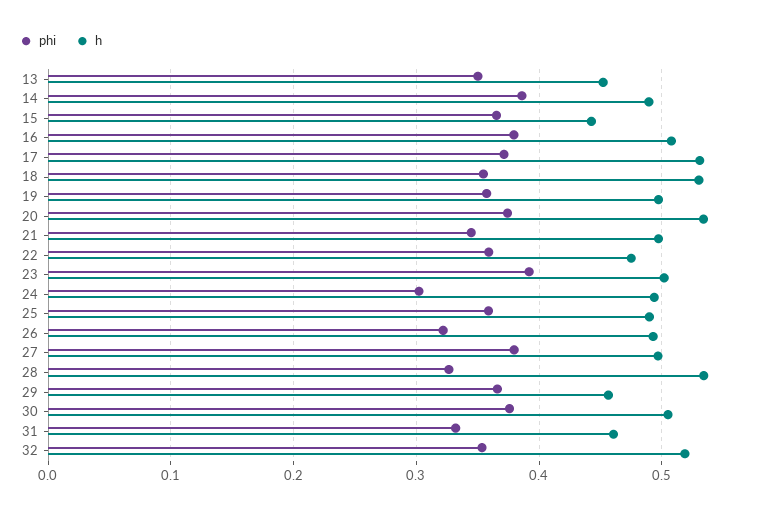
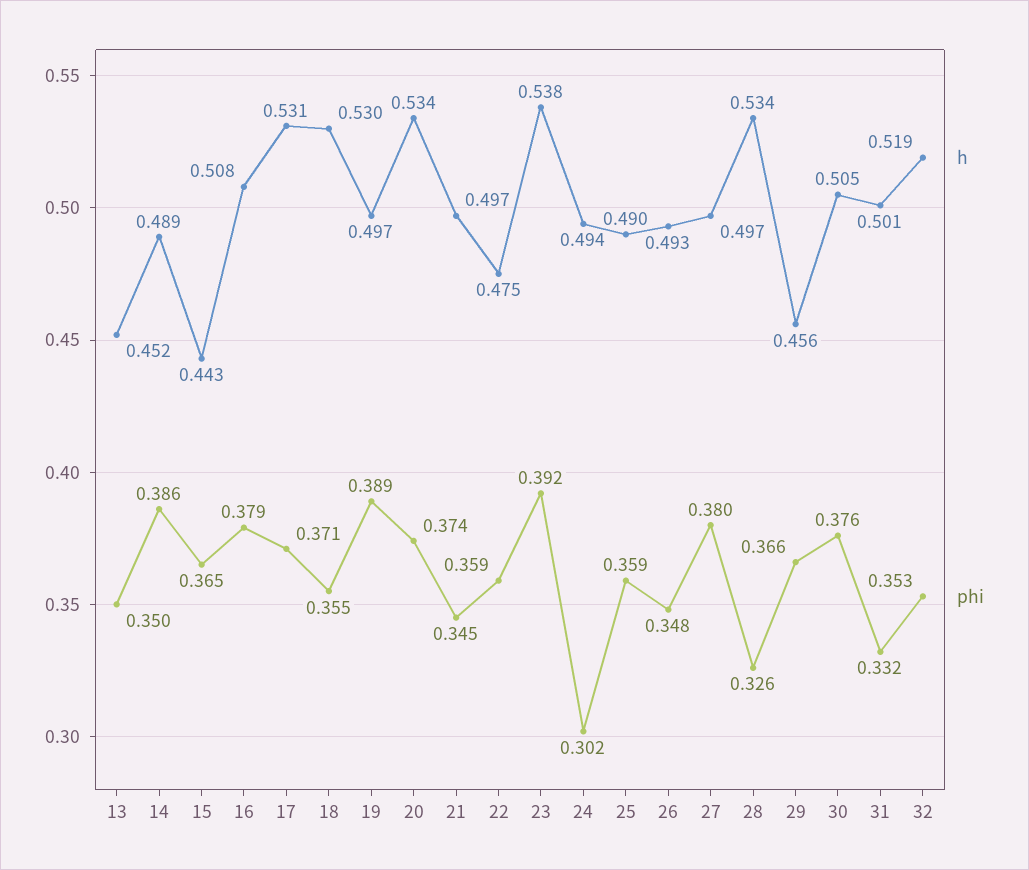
  {
    "phi": {
      "13": 0.35,
      "14": 0.386,
      "15": 0.365,
      "16": 0.379,
      "17": 0.371,
      "18": 0.355,
-     "19": 0.36,
+     "19": 0.389,
      "20": 0.374,
      "21": 0.345,
      "22": 0.359,
      "23": 0.392,
      "24": 0.302,
      "25": 0.359,
-     "26": 0.32,
+     "26": 0.348,
      "27": 0.38,
      "28": 0.326,
      "29": 0.366,
      "30": 0.376,
      "31": 0.332,
      "32": 0.353
    },
    "h": {
      "13": 0.452,
      "14": 0.489,
      "15": 0.443,
      "16": 0.508,
      "17": 0.531,
      "18": 0.53,
      "19": 0.497,
      "20": 0.534,
      "21": 0.497,
      "22": 0.475,
-     "23": 0.5,
+     "23": 0.538,
      "24": 0.494,
      "25": 0.49,
      "26": 0.493,
      "27": 0.497,
      "28": 0.534,
      "29": 0.456,
      "30": 0.505,
-     "31": 0.46,
+     "31": 0.501,
      "32": 0.519
    }
  }

